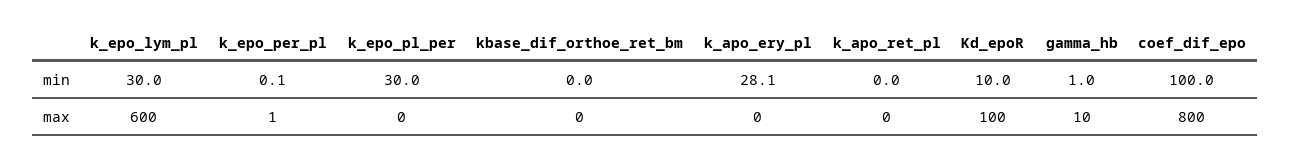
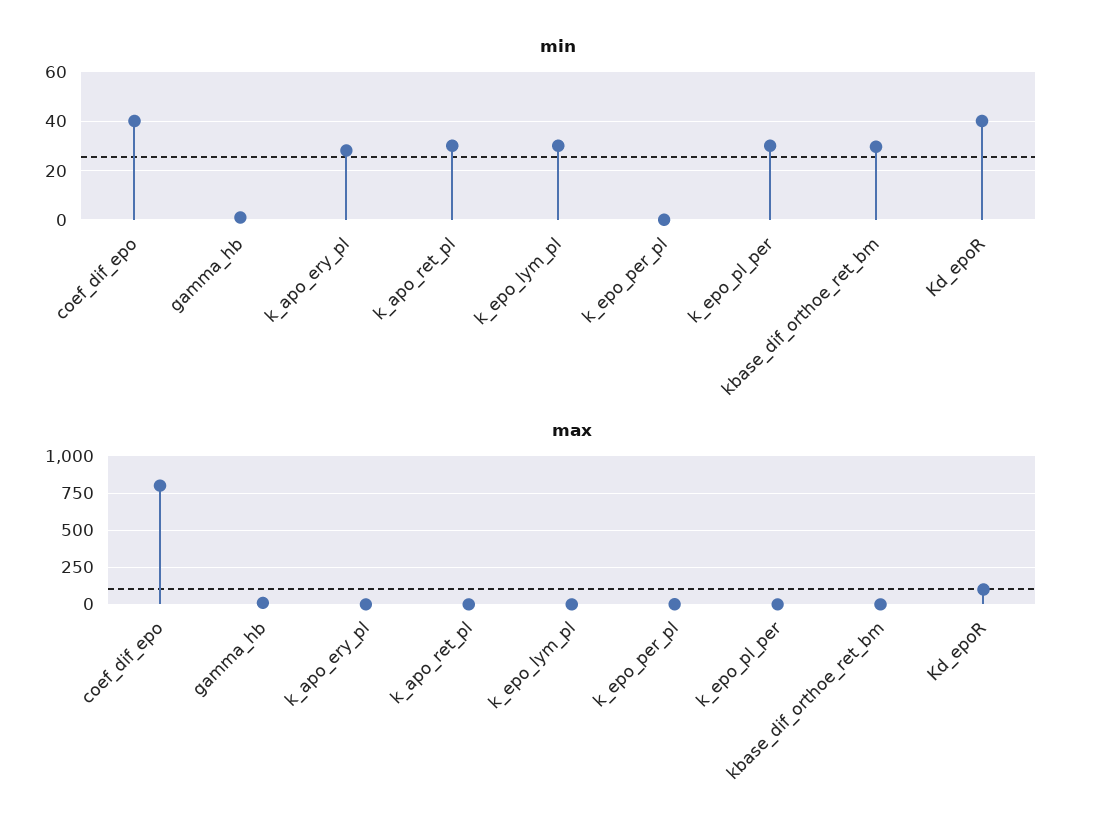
  {
    "min": {
      "k_epo_lym_pl": 30,
      "k_epo_per_pl": 0.1,
      "k_epo_pl_per": 30,
-     "kbase_dif_orthoe_ret_bm": 0,
+     "kbase_dif_orthoe_ret_bm": 30,
      "k_apo_ery_pl": 28.1,
-     "k_apo_ret_pl": 0,
+     "k_apo_ret_pl": 30,
-     "Kd_epoR": 10,
+     "Kd_epoR": 40,
      "gamma_hb": 1,
-     "coef_dif_epo": 100
+     "coef_dif_epo": 40
    },
    "max": {
-     "k_epo_lym_pl": 600,
+     "k_epo_lym_pl": 0,
      "k_epo_per_pl": 1,
      "k_epo_pl_per": 0,
      "kbase_dif_orthoe_ret_bm": 0,
      "k_apo_ery_pl": 0,
      "k_apo_ret_pl": 0,
      "Kd_epoR": 100,
      "gamma_hb": 10,
      "coef_dif_epo": 800
    }
  }

